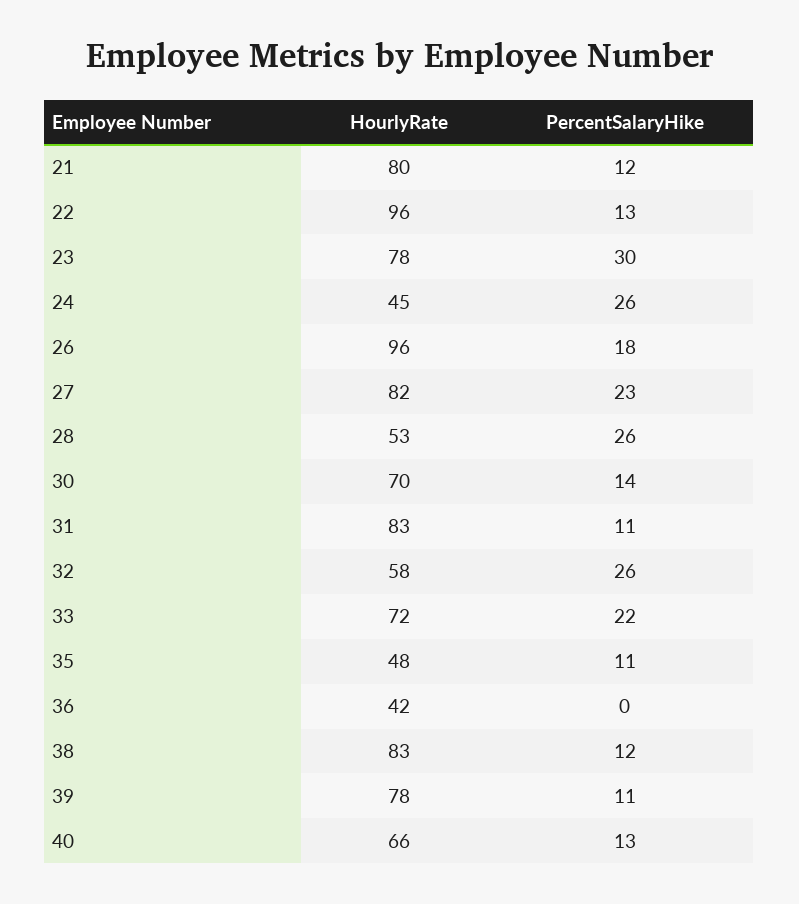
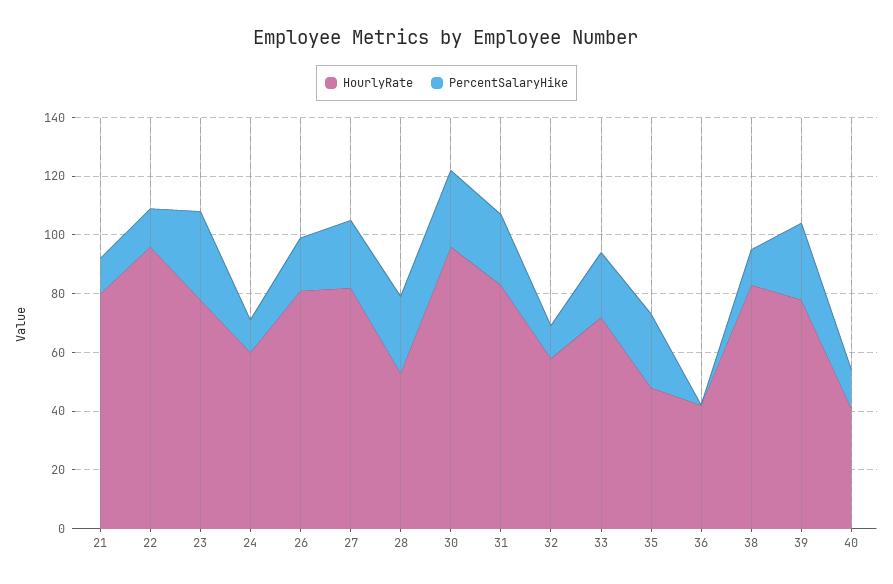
  {
    "HourlyRate": {
      "21": 80,
      "22": 96,
      "23": 78,
-     "24": 45,
+     "24": 60,
-     "26": 96,
+     "26": 80,
      "27": 82,
      "28": 53,
-     "30": 70,
+     "30": 95,
      "31": 83,
      "32": 58,
      "33": 72,
      "35": 48,
      "36": 42,
      "38": 83,
      "39": 78,
-     "40": 66
+     "40": 40
    },
    "PercentSalaryHike": {
      "21": 12,
      "22": 13,
      "23": 30,
-     "24": 26,
+     "24": 10,
      "26": 18,
      "27": 23,
      "28": 26,
-     "30": 14,
+     "30": 25,
-     "31": 11,
+     "31": 25,
-     "32": 26,
+     "32": 10,
      "33": 22,
-     "35": 11,
+     "35": 25,
      "36": 0,
      "38": 12,
-     "39": 11,
+     "39": 25,
      "40": 13
    }
  }

